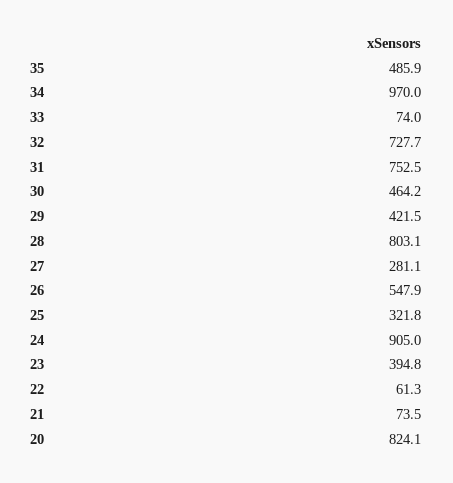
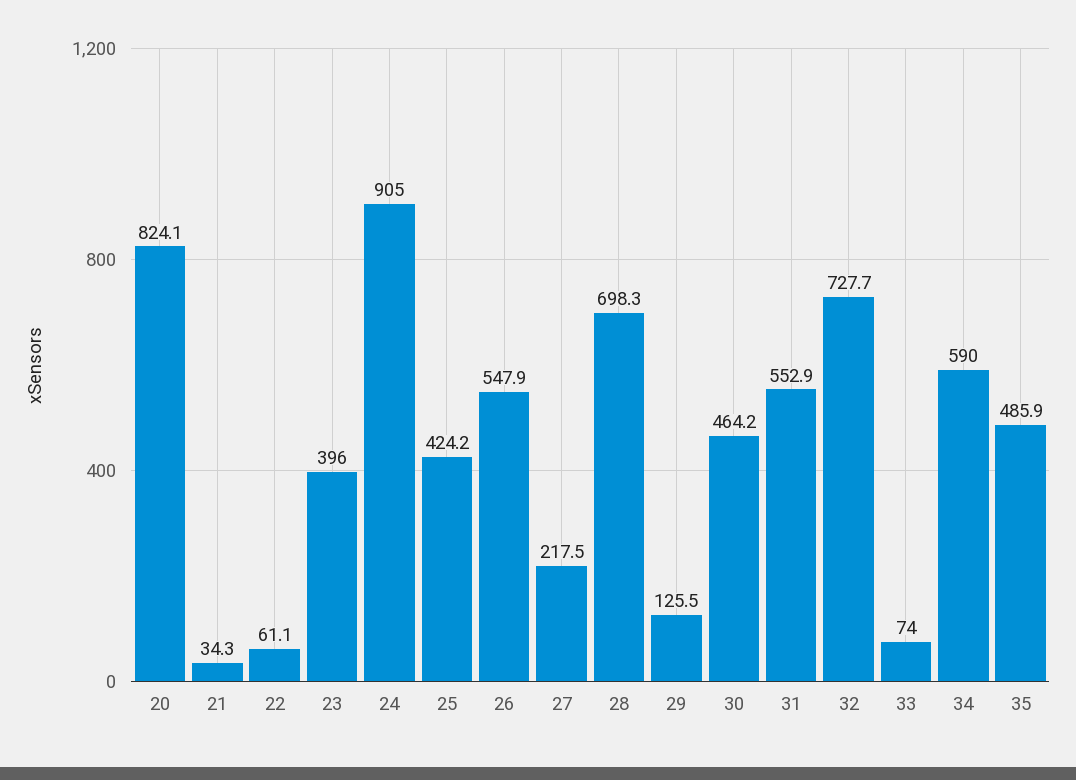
  {
    "35": 485.9,
-   "34": 970,
+   "34": 590,
    "33": 74,
    "32": 727.7,
-   "31": 752.5,
+   "31": 552.9,
    "30": 464.2,
-   "29": 421.5,
+   "29": 125.5,
-   "28": 803.1,
+   "28": 698.3,
-   "27": 281.1,
+   "27": 217.5,
    "26": 547.9,
-   "25": 321.8,
+   "25": 424.2,
    "24": 905,
-   "23": 394.8,
+   "23": 396,
-   "22": 61.3,
+   "22": 61.1,
-   "21": 73.5,
+   "21": 34.3,
    "20": 824.1
  }

